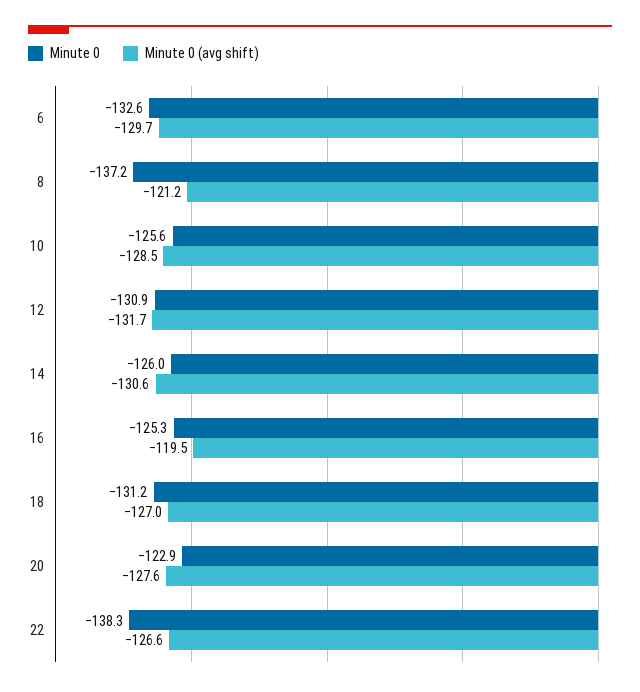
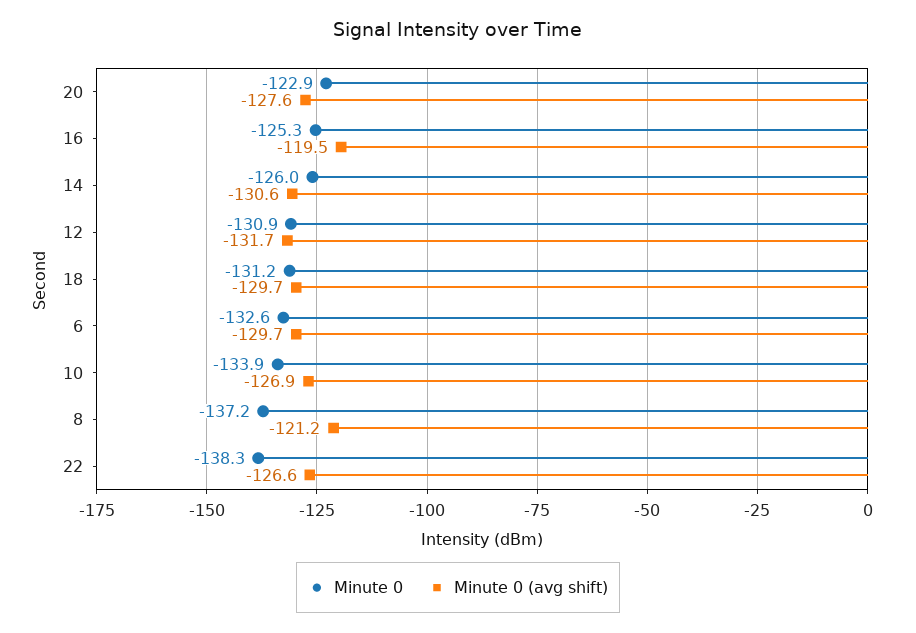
  {
    "Minute 0": {
      "6": -132.6,
      "8": -137.2,
-     "10": -125.6,
+     "10": -133.9,
      "12": -130.9,
      "14": -126,
      "16": -125.3,
      "18": -131.2,
      "20": -122.9,
      "22": -138.3
    },
    "Minute 0 (avg shift)": {
      "6": -129.7,
      "8": -121.2,
-     "10": -128.5,
+     "10": -126.9,
      "12": -131.7,
      "14": -130.6,
      "16": -119.5,
-     "18": -127,
+     "18": -129.7,
      "20": -127.6,
      "22": -126.6
    }
  }

